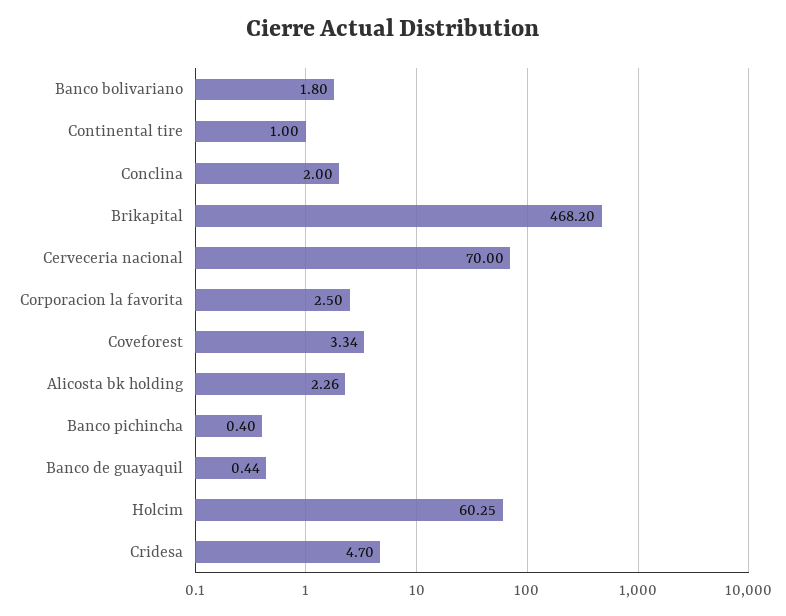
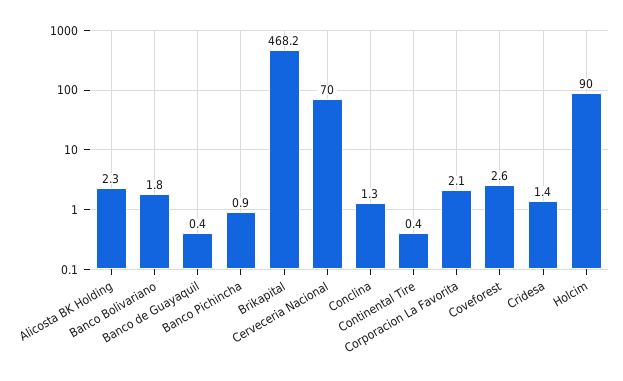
  {
    "Banco bolivariano": 1.8,
-   "Continental tire": 1,
+   "Continental tire": 0.4,
-   "Conclina": 2,
+   "Conclina": 1.3,
    "Brikapital": 468.2,
    "Cerveceria nacional": 70,
-   "Corporacion la favorita": 2.5,
+   "Corporacion la favorita": 2.1,
-   "Coveforest": 3.34,
+   "Coveforest": 2.6,
    "Alicosta bk holding": 2.26,
-   "Banco pichincha": 0.4,
+   "Banco pichincha": 0.9,
    "Banco de guayaquil": 0.44,
-   "Holcim": 60.25,
+   "Holcim": 90,
-   "Cridesa": 4.7
+   "Cridesa": 1.4
  }

